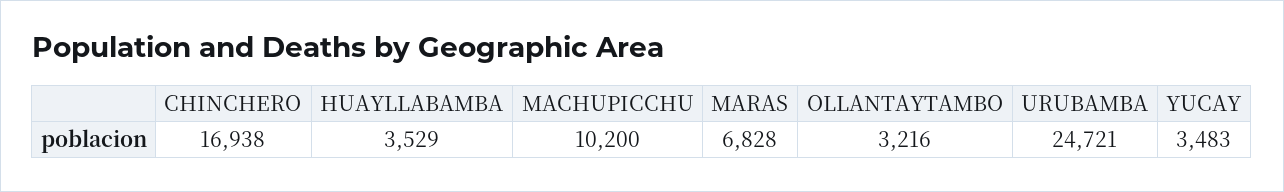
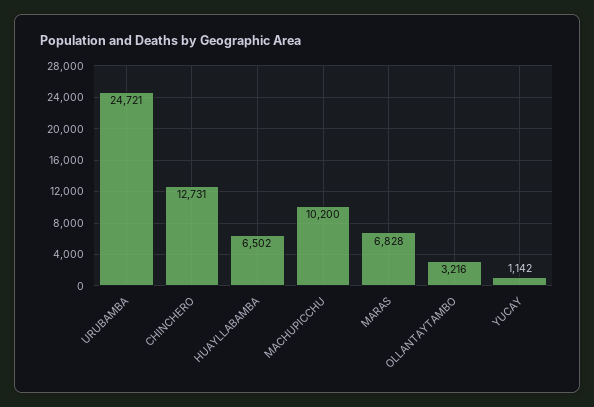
  {
-   "CHINCHERO": 16938,
+   "CHINCHERO": 12731,
-   "HUAYLLABAMBA": 3529,
+   "HUAYLLABAMBA": 6502,
    "MACHUPICCHU": 10200,
    "MARAS": 6828,
    "OLLANTAYTAMBO": 3216,
    "URUBAMBA": 24721,
-   "YUCAY": 3483
+   "YUCAY": 1142
  }

